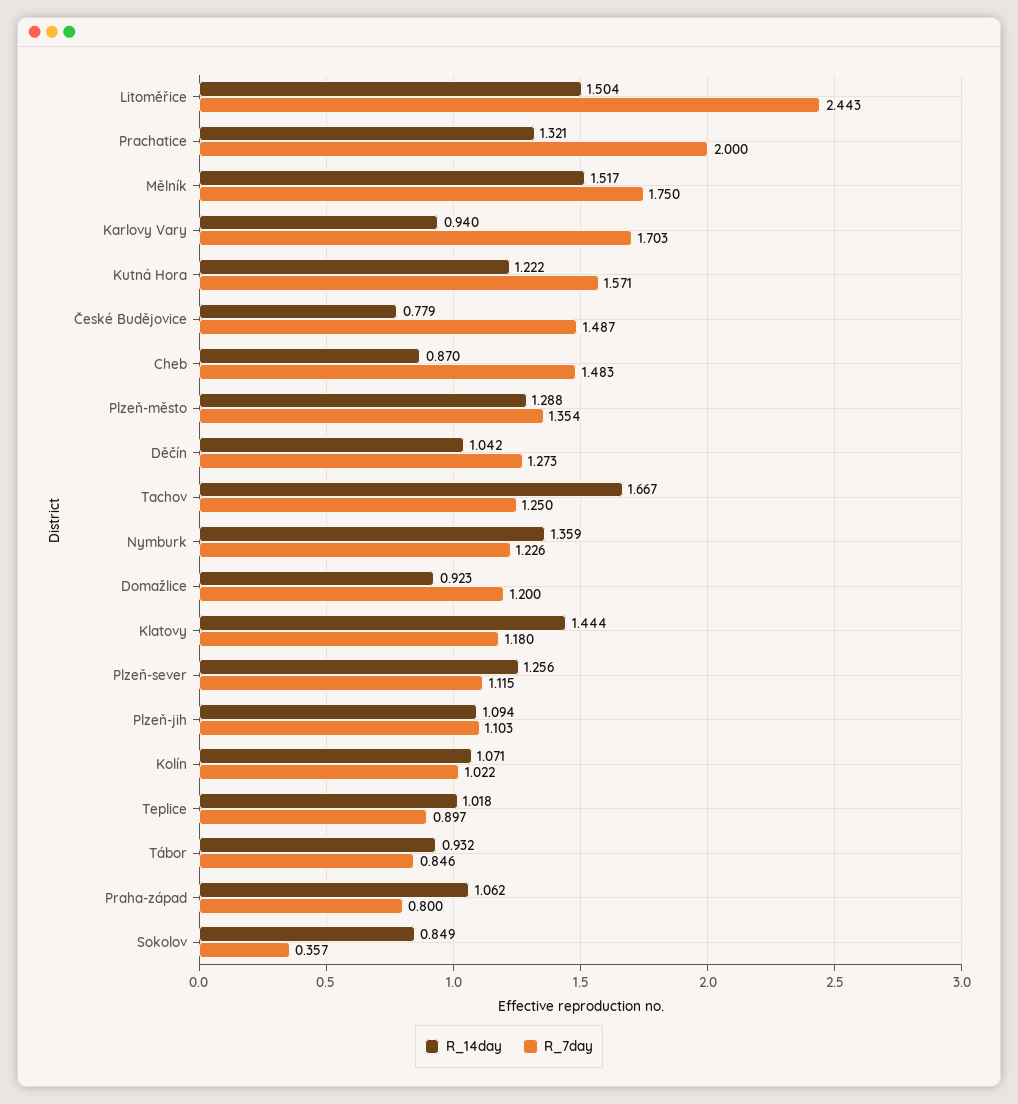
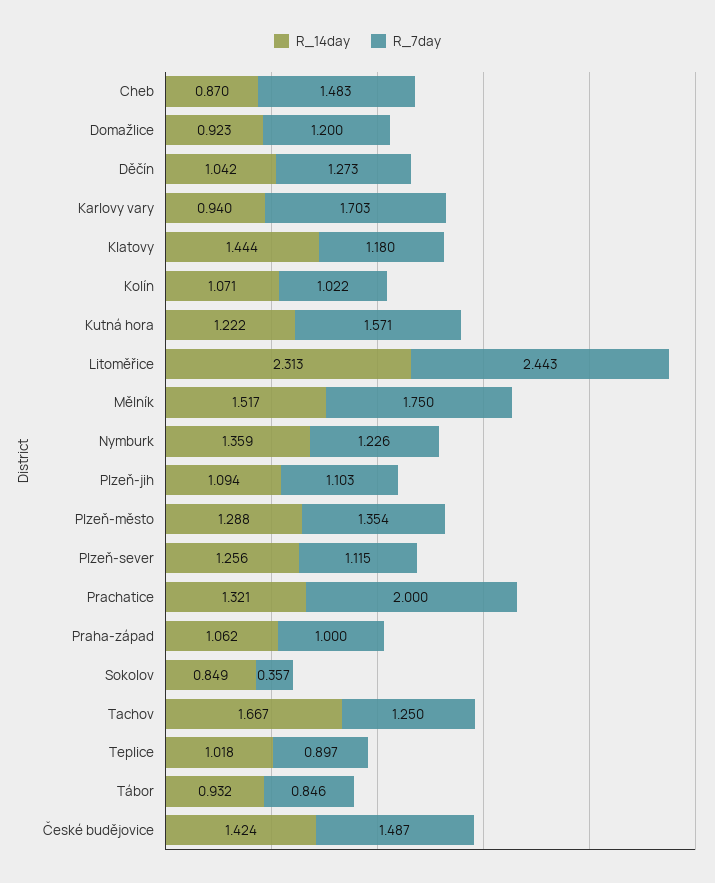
  {
    "R_14day": {
-     "Litoměřice": 1.504,
+     "Litoměřice": 2.313,
      "Prachatice": 1.321,
      "Mělník": 1.517,
      "Karlovy Vary": 0.94,
      "Kutná Hora": 1.222,
-     "České Budějovice": 0.779,
+     "České Budějovice": 1.424,
      "Cheb": 0.87,
      "Plzeň-město": 1.288,
      "Děčín": 1.042,
      "Tachov": 1.667,
      "Nymburk": 1.359,
      "Domažlice": 0.923,
      "Klatovy": 1.444,
      "Plzeň-sever": 1.256,
      "Plzeň-jih": 1.094,
      "Kolín": 1.071,
      "Teplice": 1.018,
      "Tábor": 0.932,
      "Praha-západ": 1.062,
      "Sokolov": 0.849
    },
    "R_7day": {
      "Litoměřice": 2.443,
      "Prachatice": 2,
      "Mělník": 1.75,
      "Karlovy Vary": 1.703,
      "Kutná Hora": 1.571,
      "České Budějovice": 1.487,
      "Cheb": 1.483,
      "Plzeň-město": 1.354,
      "Děčín": 1.273,
      "Tachov": 1.25,
      "Nymburk": 1.226,
      "Domažlice": 1.2,
      "Klatovy": 1.18,
      "Plzeň-sever": 1.115,
      "Plzeň-jih": 1.103,
      "Kolín": 1.022,
      "Teplice": 0.897,
      "Tábor": 0.846,
-     "Praha-západ": 0.8,
+     "Praha-západ": 1,
      "Sokolov": 0.357
    }
  }

